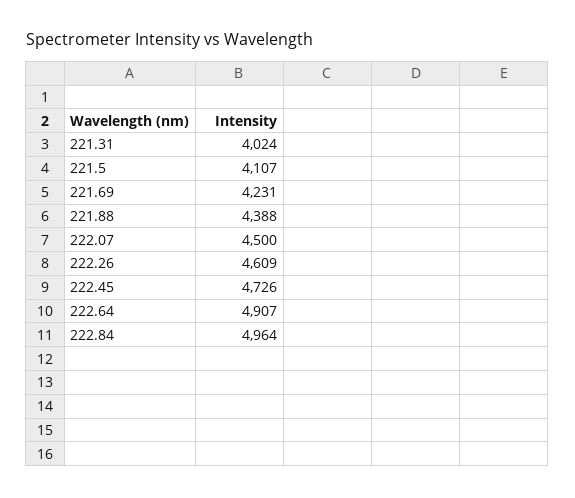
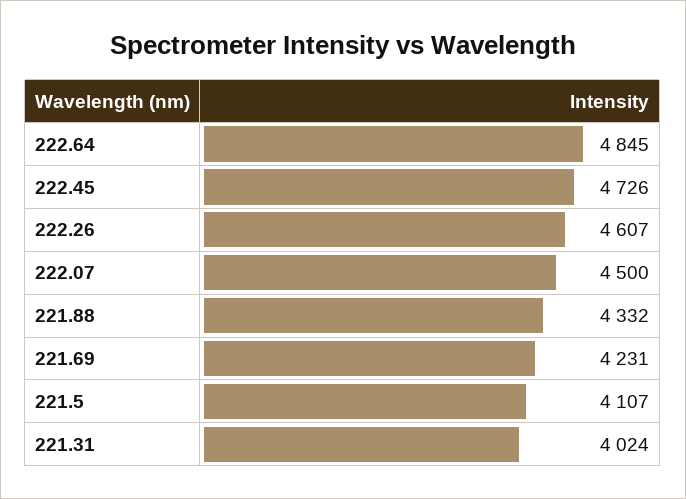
  {
    "221.31": 4024,
    "221.5": 4107,
    "221.69": 4231,
-   "221.88": 4388,
+   "221.88": 4332,
    "222.07": 4500,
-   "222.26": 4609,
+   "222.26": 4607,
    "222.45": 4726,
-   "222.64": 4907,
+   "222.64": 4845
-   "222.84": 4964
  }

